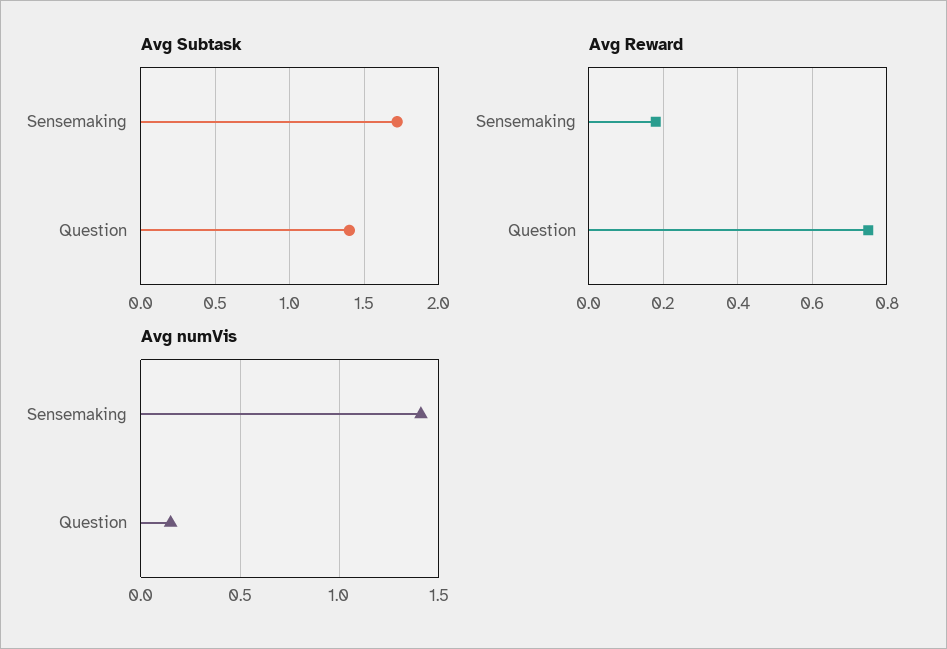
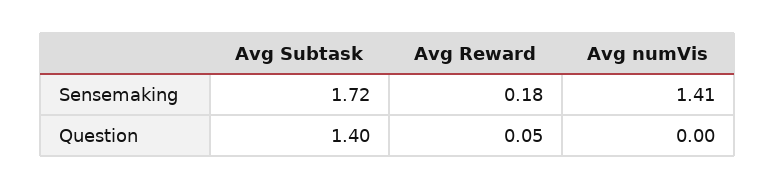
  {
    "Avg Subtask": {
      "Sensemaking": 1.72,
      "Question": 1.4
    },
    "Avg Reward": {
      "Sensemaking": 0.18,
-     "Question": 0.75
+     "Question": 0.05
    },
    "Avg numVis": {
      "Sensemaking": 1.41,
-     "Question": 0.15
+     "Question": 0
    }
  }

